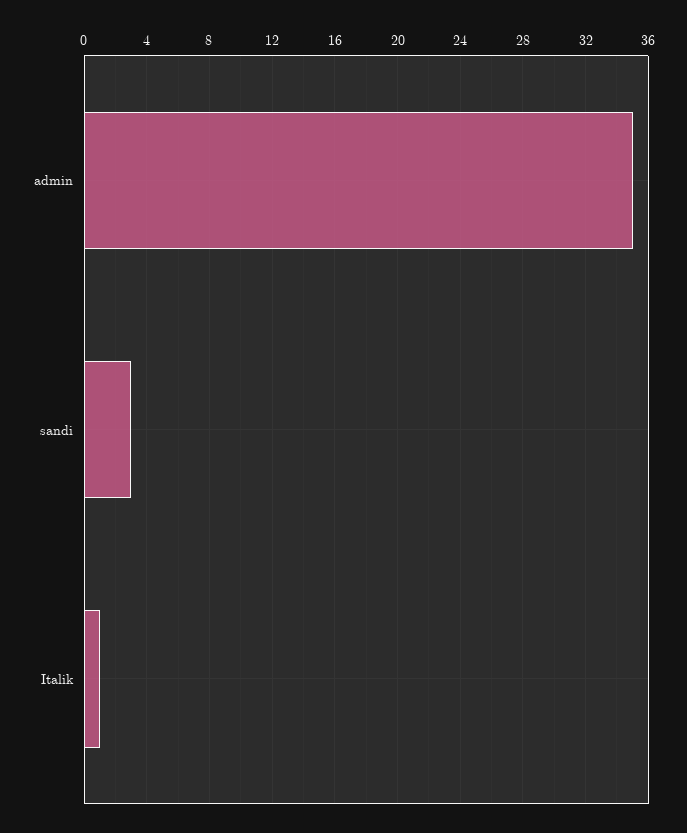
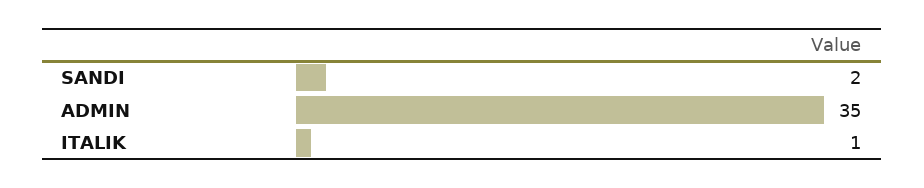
  {
    "admin": 35,
-   "sandi": 3,
+   "sandi": 2,
    "Italik": 1
  }

